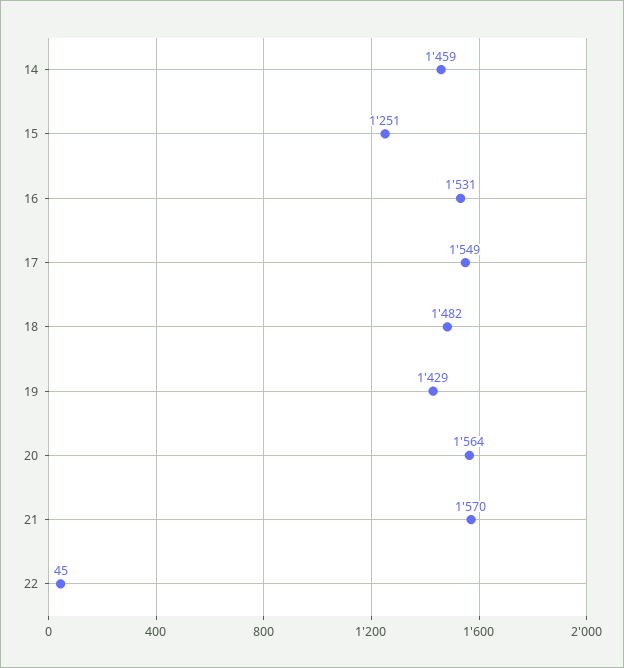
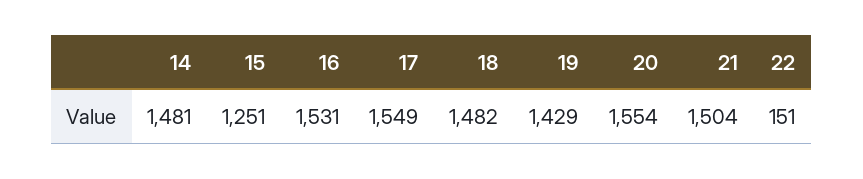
  {
-   "14": 1459,
+   "14": 1481,
    "15": 1251,
    "16": 1531,
    "17": 1549,
    "18": 1482,
    "19": 1429,
-   "20": 1564,
+   "20": 1554,
-   "21": 1570,
+   "21": 1504,
-   "22": 45
+   "22": 151
  }

